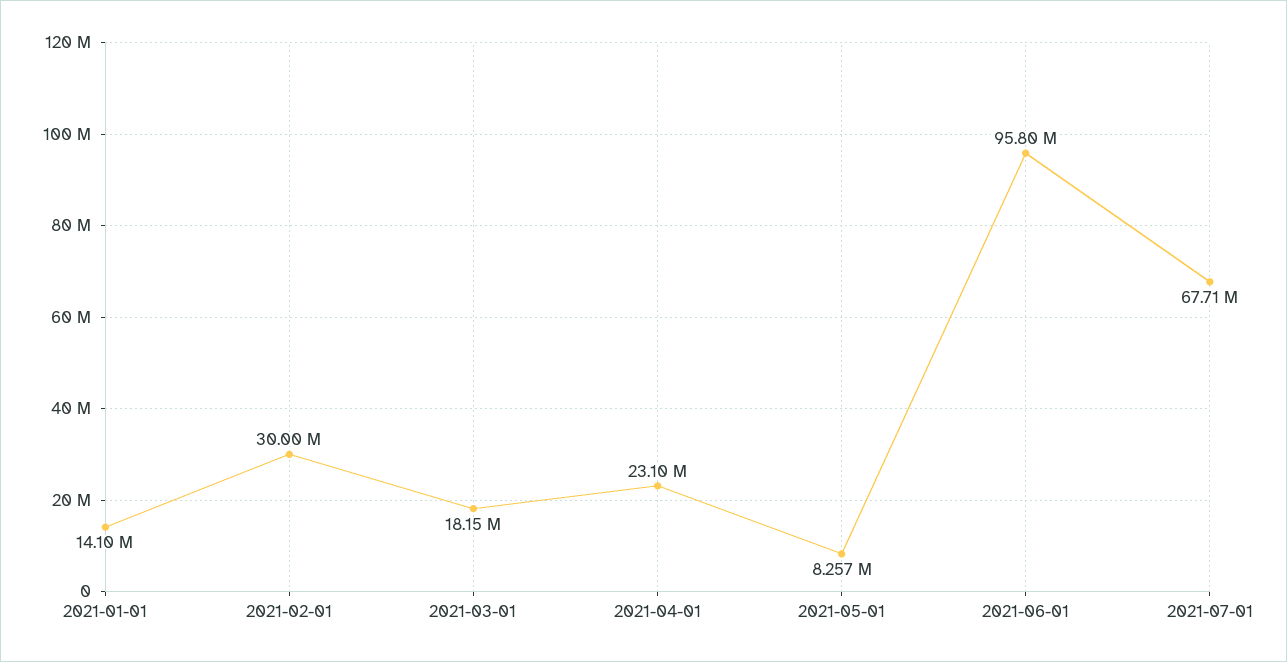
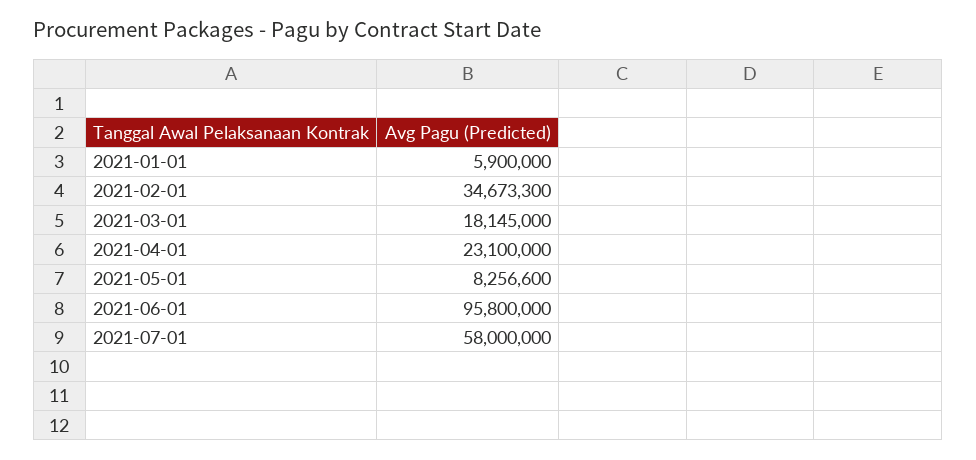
  {
-   "2021-01-01": 14100000,
+   "2021-01-01": 5900000,
-   "2021-02-01": 30000000,
+   "2021-02-01": 34673300,
    "2021-03-01": 18145000,
    "2021-04-01": 23100000,
    "2021-05-01": 8256600,
    "2021-06-01": 95800000,
-   "2021-07-01": 67710000
+   "2021-07-01": 58000000
  }

